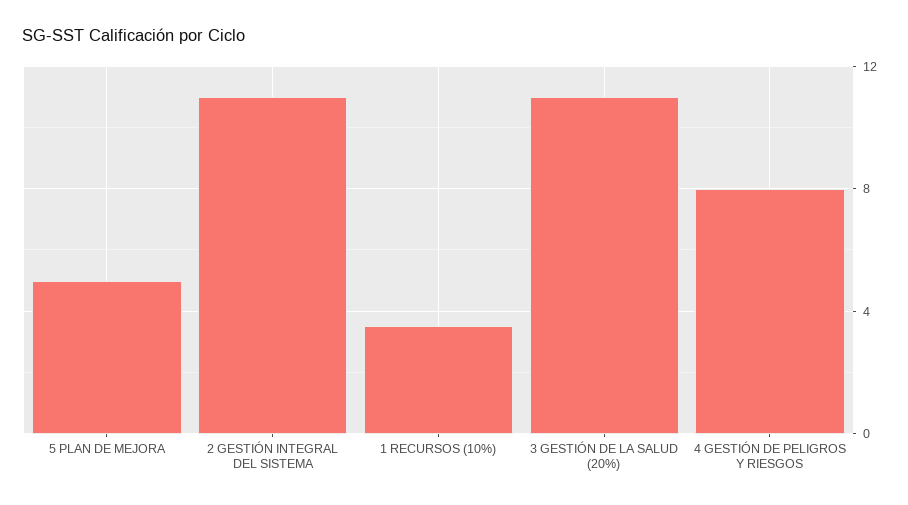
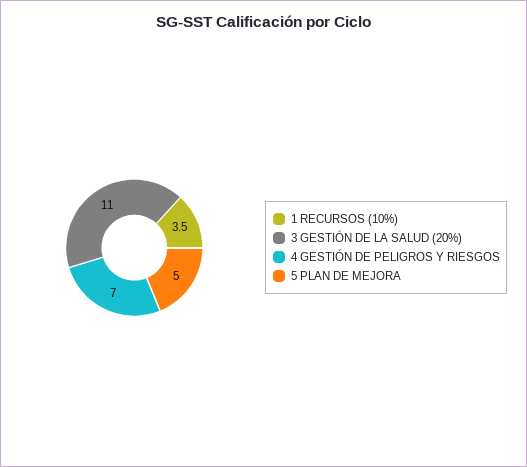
  {
    "5 PLAN DE MEJORA": 5,
-   "2 GESTIÓN INTEGRAL DEL SISTEMA": 11,
    "1 RECURSOS (10%)": 3.5,
    "3 GESTIÓN DE LA SALUD (20%)": 11,
-   "4 GESTIÓN DE PELIGROS Y RIESGOS": 8
+   "4 GESTIÓN DE PELIGROS Y RIESGOS": 7
  }

